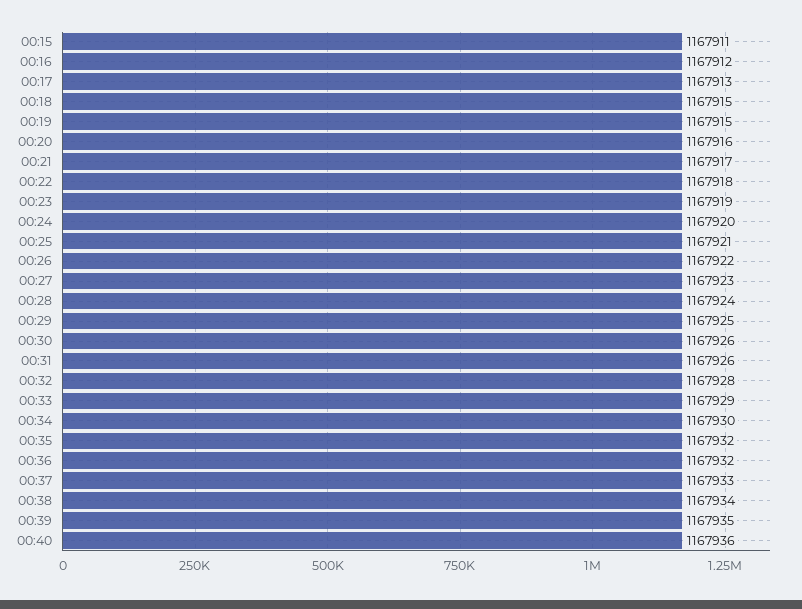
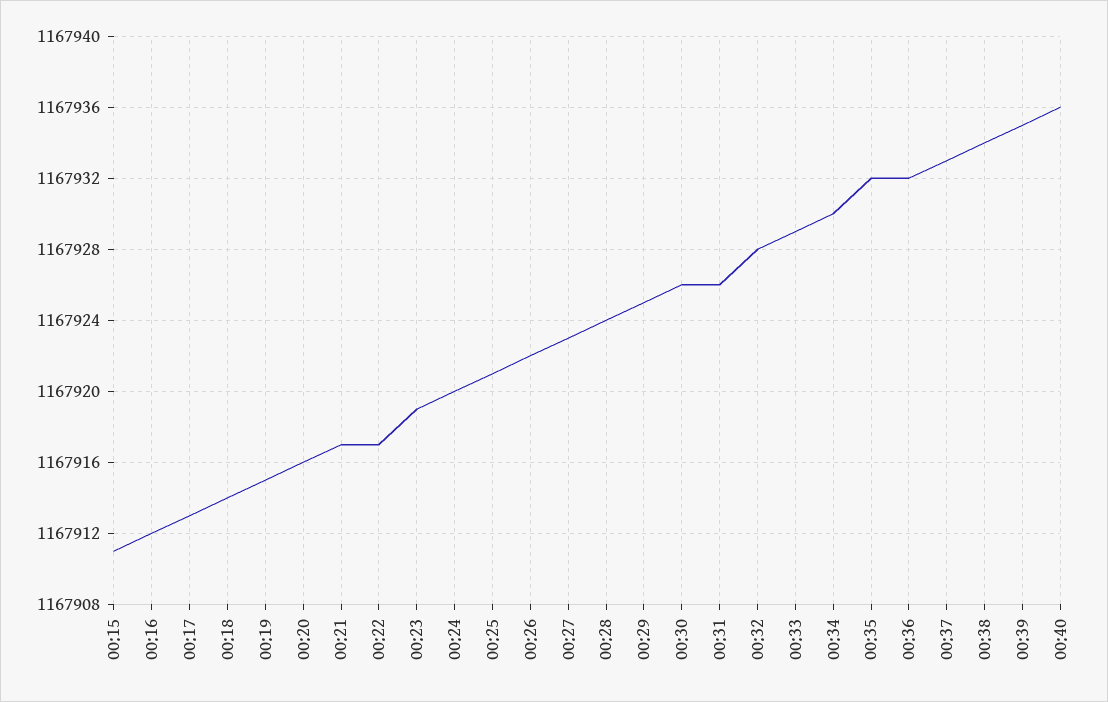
  {
    "00:15": 1167911,
    "00:16": 1167912,
    "00:17": 1167913,
-   "00:18": 1167915,
+   "00:18": 1167914,
    "00:19": 1167915,
    "00:20": 1167916,
    "00:21": 1167917,
-   "00:22": 1167918,
+   "00:22": 1167917,
    "00:23": 1167919,
    "00:24": 1167920,
    "00:25": 1167921,
    "00:26": 1167922,
    "00:27": 1167923,
    "00:28": 1167924,
    "00:29": 1167925,
    "00:30": 1167926,
    "00:31": 1167926,
    "00:32": 1167928,
    "00:33": 1167929,
    "00:34": 1167930,
    "00:35": 1167932,
    "00:36": 1167932,
    "00:37": 1167933,
    "00:38": 1167934,
    "00:39": 1167935,
    "00:40": 1167936
  }

